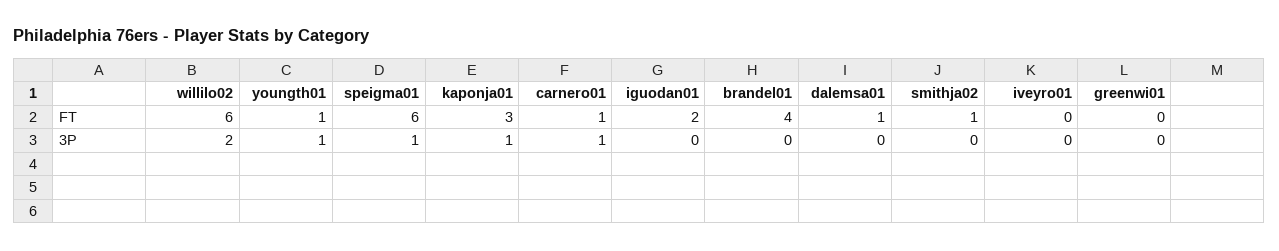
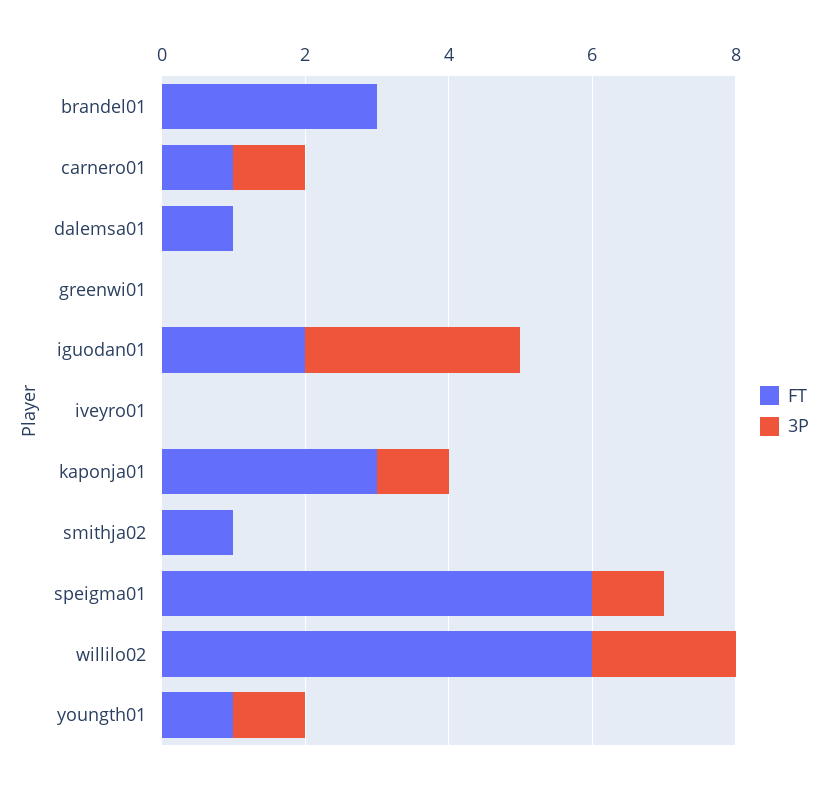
  {
    "FT": {
      "willilo02": 6,
      "youngth01": 1,
      "speigma01": 6,
      "kaponja01": 3,
      "carnero01": 1,
      "iguodan01": 2,
-     "brandel01": 4,
+     "brandel01": 3,
      "dalemsa01": 1,
      "smithja02": 1,
      "iveyro01": 0,
      "greenwi01": 0
    },
    "3P": {
      "willilo02": 2,
      "youngth01": 1,
      "speigma01": 1,
      "kaponja01": 1,
      "carnero01": 1,
-     "iguodan01": 0,
+     "iguodan01": 3,
      "brandel01": 0,
      "dalemsa01": 0,
      "smithja02": 0,
      "iveyro01": 0,
      "greenwi01": 0
    }
  }

